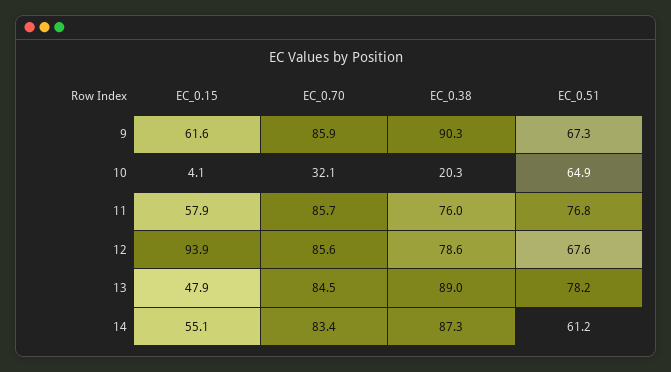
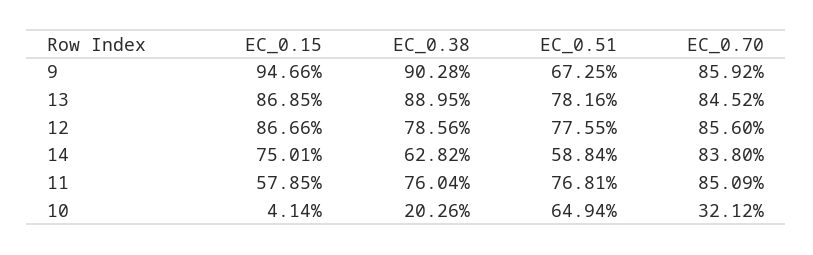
  {
    "EC_0.15": {
-     "9": 61.6,
+     "9": 94.66,
      "10": 4.14,
      "11": 57.85,
-     "12": 93.9,
+     "12": 86.66,
-     "13": 47.9,
+     "13": 86.85,
-     "14": 55.1
+     "14": 75.01
    },
    "EC_0.70": {
      "9": 85.92,
      "10": 32.12,
-     "11": 85.7,
+     "11": 85.09,
      "12": 85.6,
      "13": 84.52,
-     "14": 83.4
+     "14": 83.8
    },
    "EC_0.38": {
      "9": 90.28,
      "10": 20.26,
      "11": 76.04,
      "12": 78.56,
      "13": 88.95,
-     "14": 87.3
+     "14": 62.82
    },
    "EC_0.51": {
      "9": 67.25,
      "10": 64.94,
      "11": 76.81,
-     "12": 67.6,
+     "12": 77.55,
      "13": 78.16,
-     "14": 61.2
+     "14": 58.84
    }
  }

